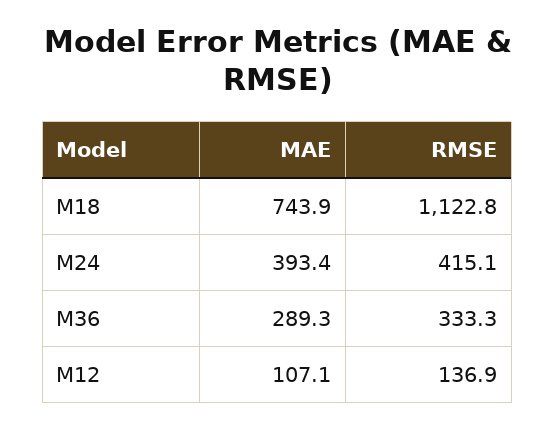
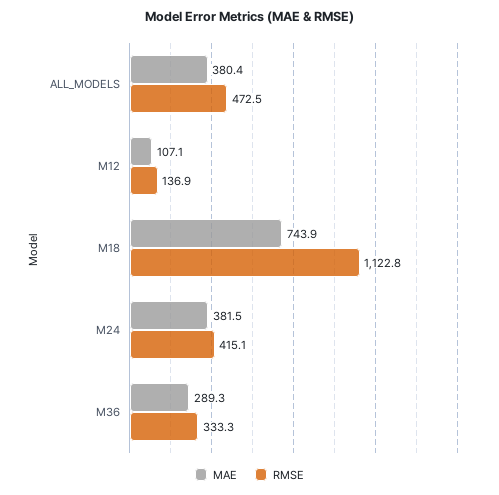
  {
    "MAE": {
      "M18": 743.9,
-     "M24": 393.4,
+     "M24": 381.5,
      "M36": 289.3,
-     "M12": 107.1
+     "M12": 107.1,
+     "ALL_MODELS": 380.4
    },
    "RMSE": {
      "M18": 1122.8,
      "M24": 415.1,
      "M36": 333.3,
-     "M12": 136.9
+     "M12": 136.9,
+     "ALL_MODELS": 472.5
    }
  }

